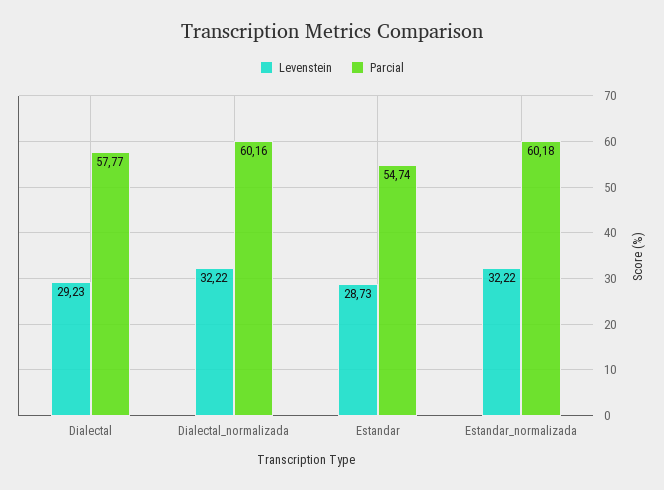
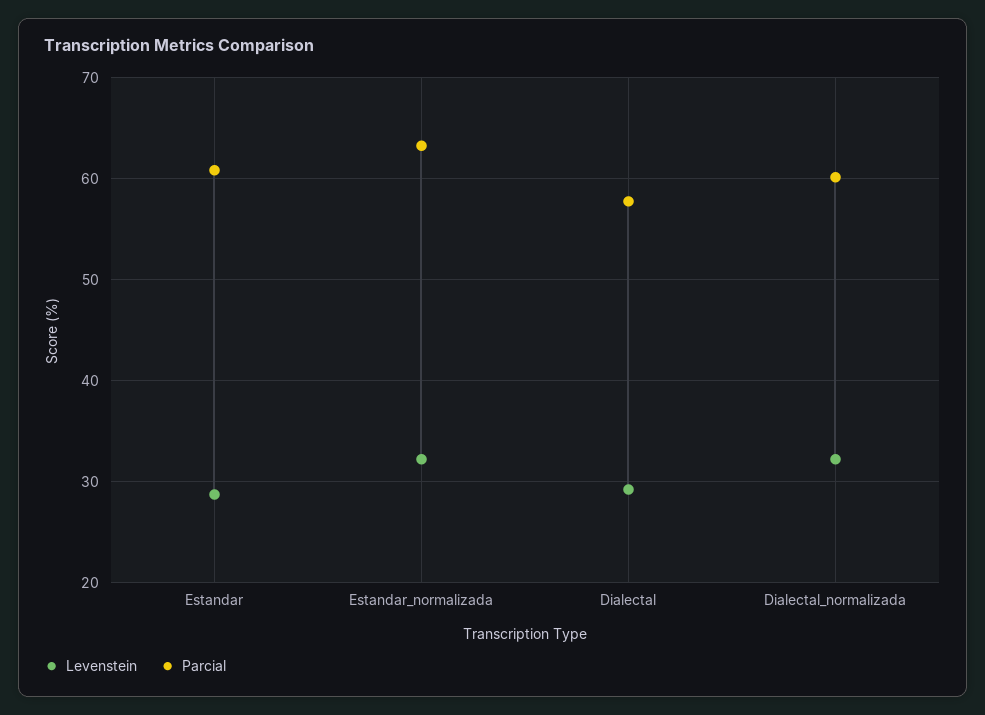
  {
    "Levenstein": {
      "Dialectal": 29.23,
      "Dialectal_normalizada": 32.22,
      "Estandar": 28.73,
      "Estandar_normalizada": 32.22
    },
    "Parcial": {
      "Dialectal": 57.77,
      "Dialectal_normalizada": 60.16,
-     "Estandar": 54.74,
+     "Estandar": 61,
-     "Estandar_normalizada": 60.18
+     "Estandar_normalizada": 63
    }
  }

